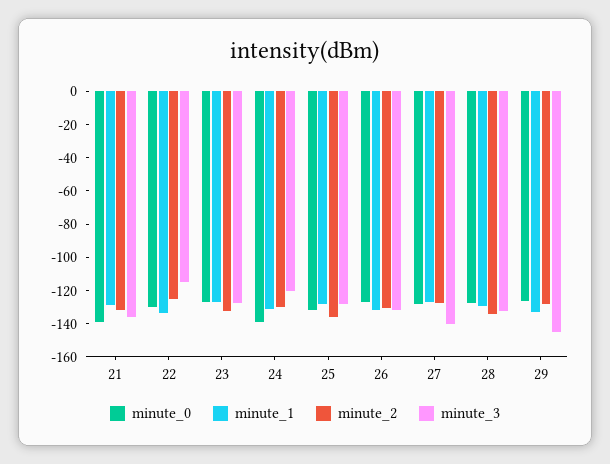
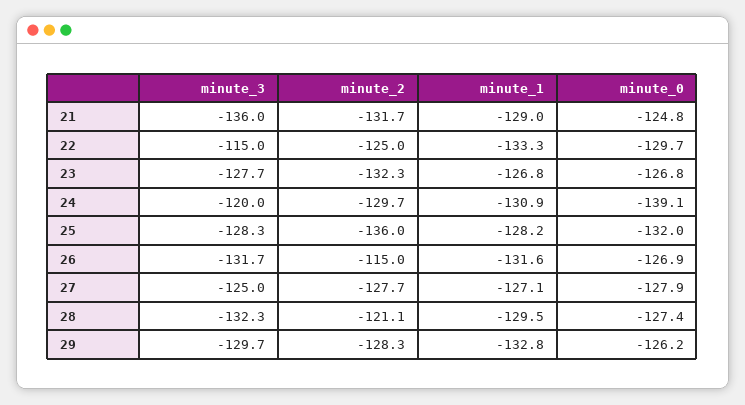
  {
    "minute_0": {
-     "21": -140,
+     "21": -124.8,
      "22": -129.7,
      "23": -126.8,
      "24": -139.1,
      "25": -132,
      "26": -126.9,
      "27": -127.9,
      "28": -127.4,
      "29": -126.2
    },
    "minute_1": {
      "21": -129,
      "22": -133.3,
      "23": -126.8,
      "24": -130.9,
      "25": -128.2,
      "26": -131.6,
      "27": -127.1,
      "28": -129.5,
      "29": -132.8
    },
    "minute_2": {
      "21": -131.7,
      "22": -125,
      "23": -132.3,
      "24": -129.7,
      "25": -136,
-     "26": -130,
+     "26": -115,
      "27": -127.7,
-     "28": -135,
+     "28": -121.1,
      "29": -128.3
    },
    "minute_3": {
      "21": -136,
      "22": -115,
      "23": -127.7,
      "24": -120,
      "25": -128.3,
      "26": -131.7,
-     "27": -140,
+     "27": -125,
      "28": -132.3,
-     "29": -145
+     "29": -129.7
    }
  }

